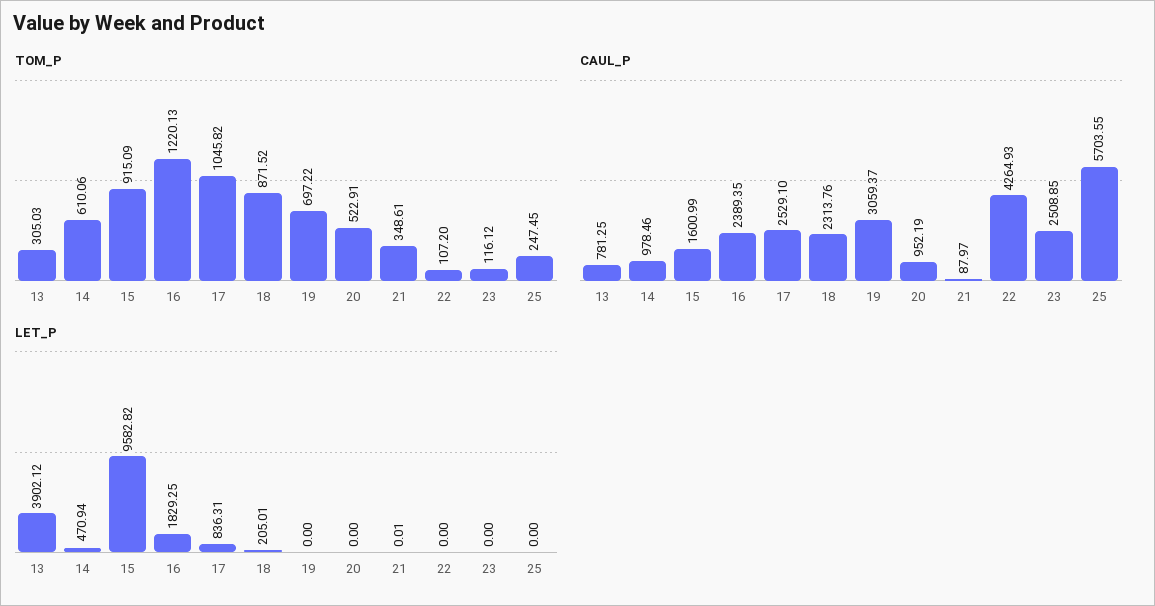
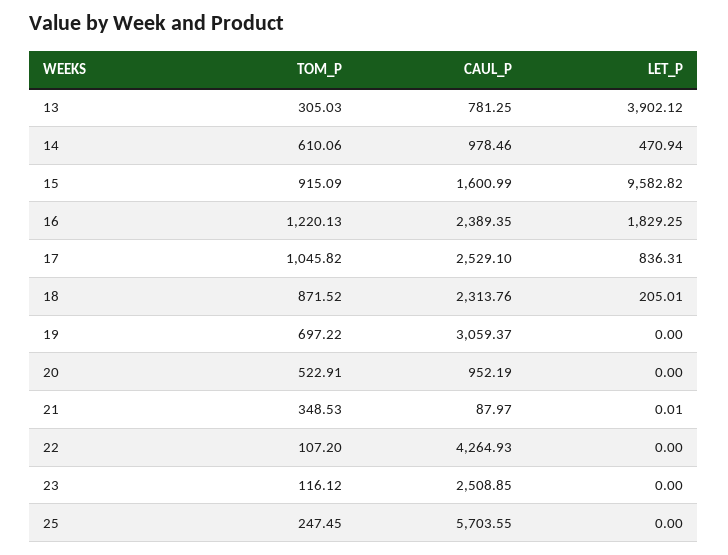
  {
    "TOM_P": {
      "13": 305.03,
      "14": 610.06,
      "15": 915.09,
      "16": 1220.13,
      "17": 1045.82,
      "18": 871.52,
      "19": 697.22,
      "20": 522.91,
-     "21": 348.61,
+     "21": 348.53,
      "22": 107.2,
      "23": 116.12,
      "25": 247.45
    },
    "CAUL_P": {
      "13": 781.25,
      "14": 978.46,
      "15": 1600.99,
      "16": 2389.35,
      "17": 2529.1,
      "18": 2313.76,
      "19": 3059.37,
      "20": 952.19,
      "21": 87.97,
      "22": 4264.93,
      "23": 2508.85,
      "25": 5703.55
    },
    "LET_P": {
      "13": 3902.12,
      "14": 470.94,
      "15": 9582.82,
      "16": 1829.25,
      "17": 836.31,
      "18": 205.01,
      "19": 0,
      "20": 0,
      "21": 0.01,
      "22": 0,
      "23": 0,
      "25": 0
    }
  }

